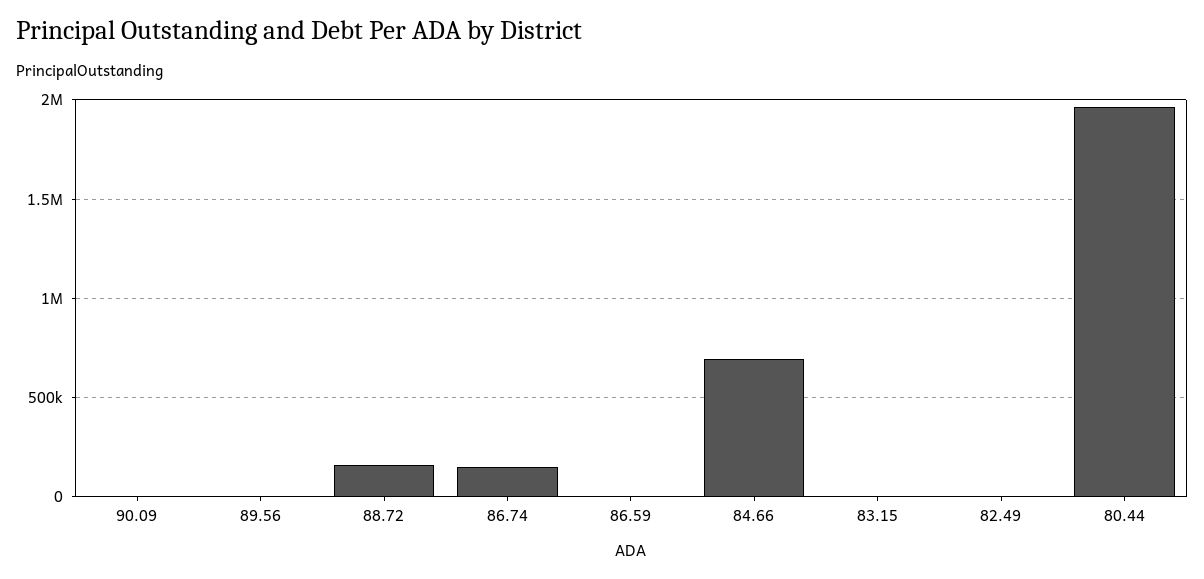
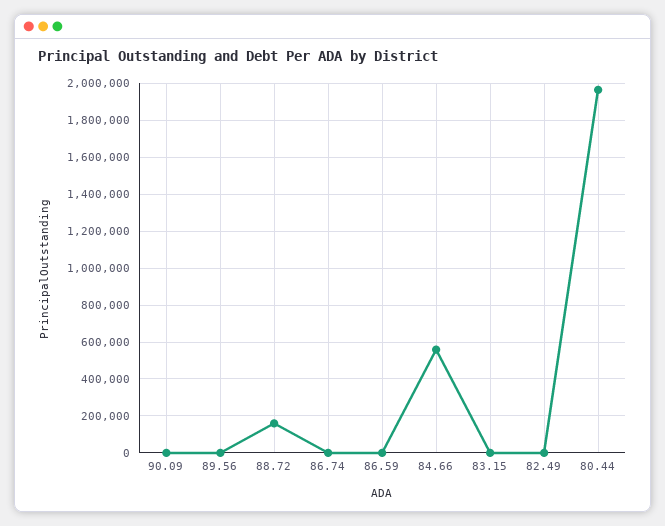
  {
    "90.09": 0,
    "89.56": 0,
    "88.72": 150000,
-   "86.74": 150000,
+   "86.74": 0,
    "86.59": 0,
-   "84.66": 700000,
+   "84.66": 550000,
    "83.15": 0,
    "82.49": 0,
    "80.44": 1950000
  }

